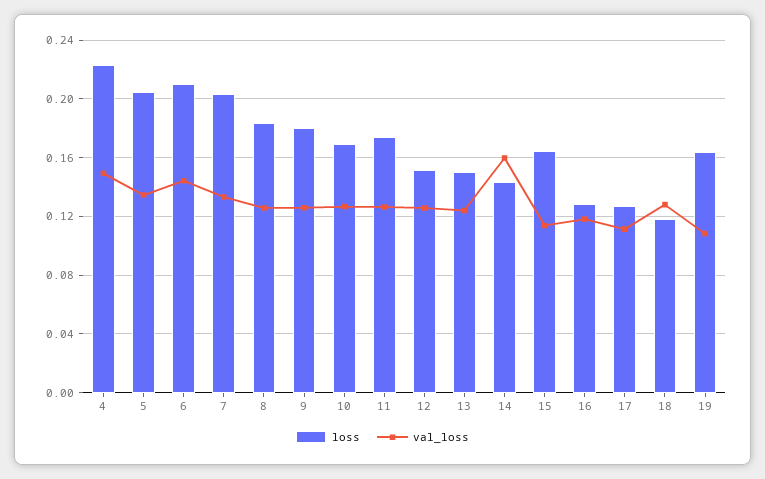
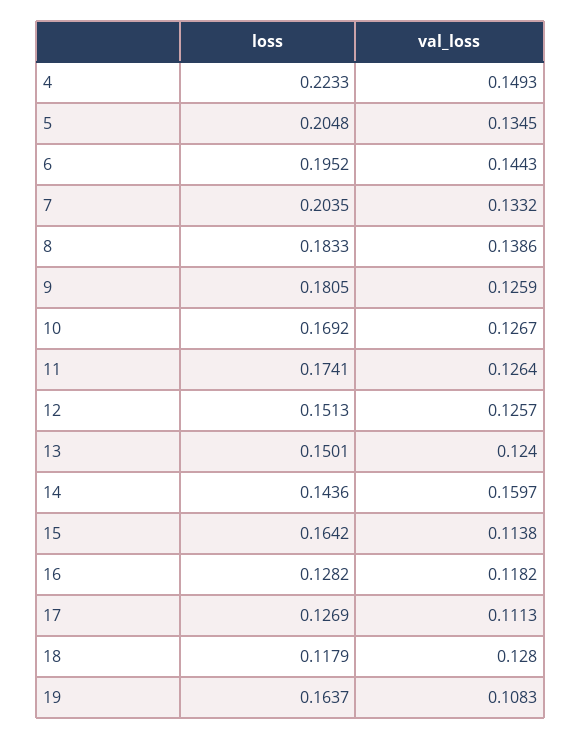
  {
    "loss": {
      "4": 0.2233,
      "5": 0.2048,
-     "6": 0.21,
+     "6": 0.1952,
      "7": 0.2035,
      "8": 0.1833,
      "9": 0.1805,
      "10": 0.1692,
      "11": 0.1741,
      "12": 0.1513,
      "13": 0.1501,
      "14": 0.1436,
      "15": 0.1642,
      "16": 0.1282,
      "17": 0.1269,
      "18": 0.1179,
      "19": 0.1637
    },
    "val_loss": {
      "4": 0.1493,
      "5": 0.1345,
      "6": 0.1443,
      "7": 0.1332,
-     "8": 0.125,
+     "8": 0.1386,
      "9": 0.1259,
      "10": 0.1267,
      "11": 0.1264,
      "12": 0.1257,
      "13": 0.124,
      "14": 0.1597,
      "15": 0.1138,
      "16": 0.1182,
      "17": 0.1113,
      "18": 0.128,
      "19": 0.1083
    }
  }

